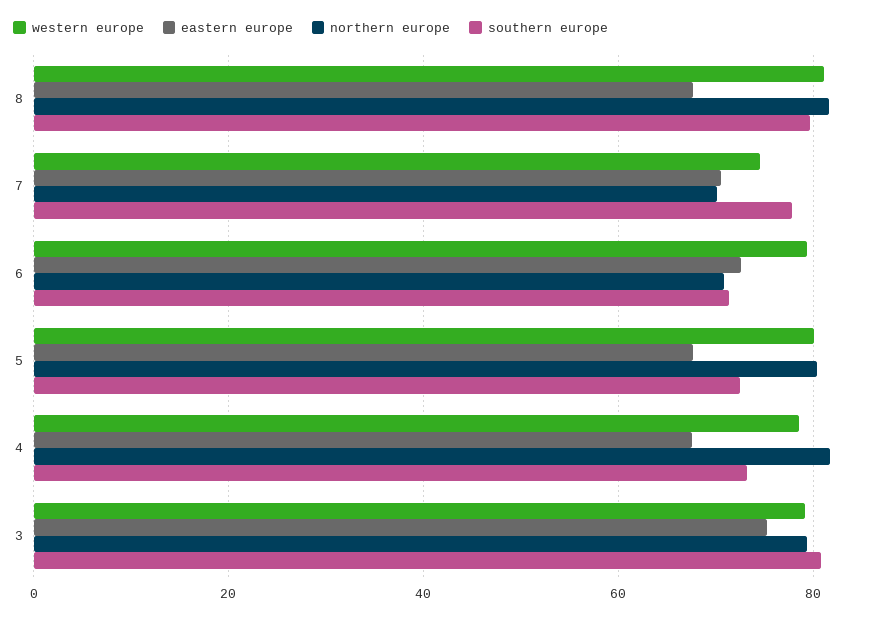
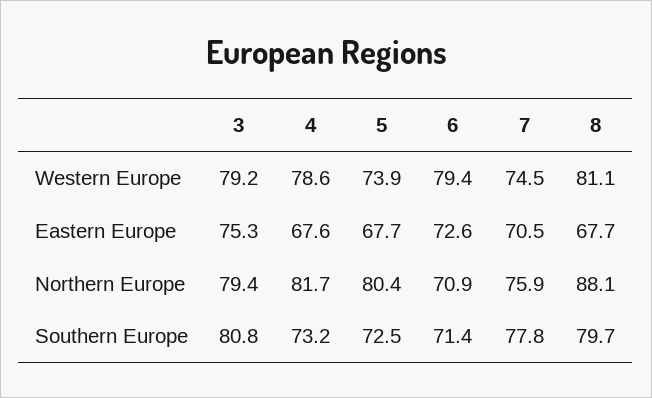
  {
    "western europe": {
      "8": 81.1,
      "7": 74.5,
      "6": 79.4,
-     "5": 80,
+     "5": 73.9,
      "4": 78.6,
      "3": 79.2
    },
    "eastern europe": {
      "8": 67.7,
      "7": 70.5,
      "6": 72.6,
      "5": 67.7,
      "4": 67.6,
      "3": 75.3
    },
    "northern europe": {
-     "8": 82,
+     "8": 88.1,
-     "7": 70,
+     "7": 75.9,
      "6": 70.9,
      "5": 80.4,
      "4": 81.7,
      "3": 79.4
    },
    "southern europe": {
      "8": 79.7,
      "7": 77.8,
      "6": 71.4,
      "5": 72.5,
      "4": 73.2,
      "3": 80.8
    }
  }

